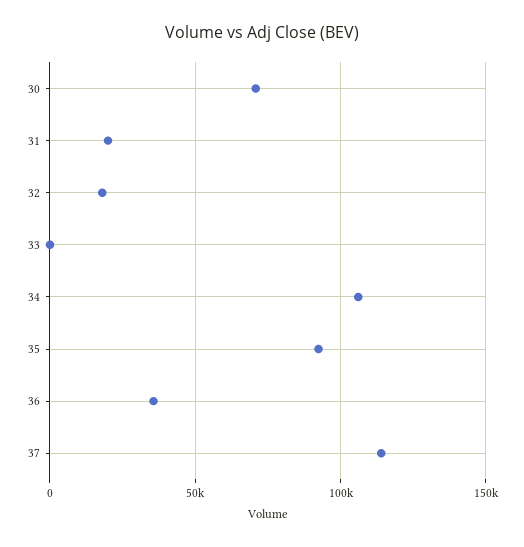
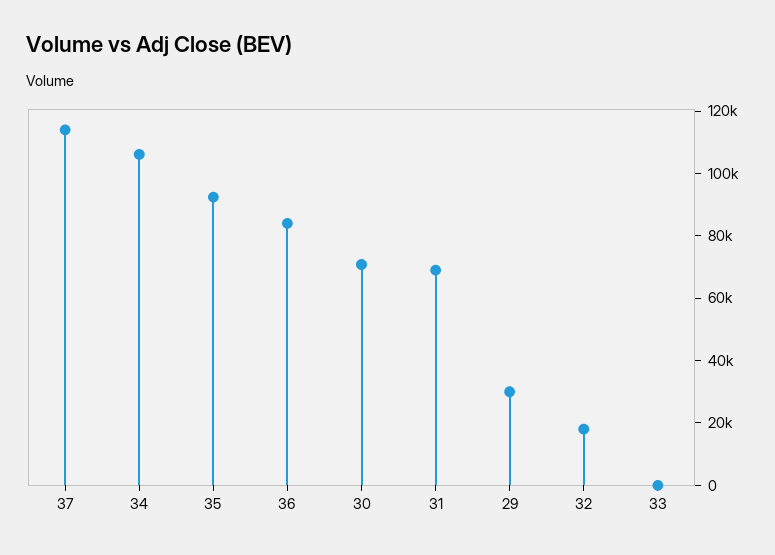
  {
    "30": 70000,
-   "31": 20000,
+   "31": 70000,
    "32": 20000,
    "33": 0,
    "34": 105000,
    "35": 90000,
-   "36": 35000,
+   "36": 85000,
-   "37": 115000
+   "37": 115000,
+   "29": 30000
  }

